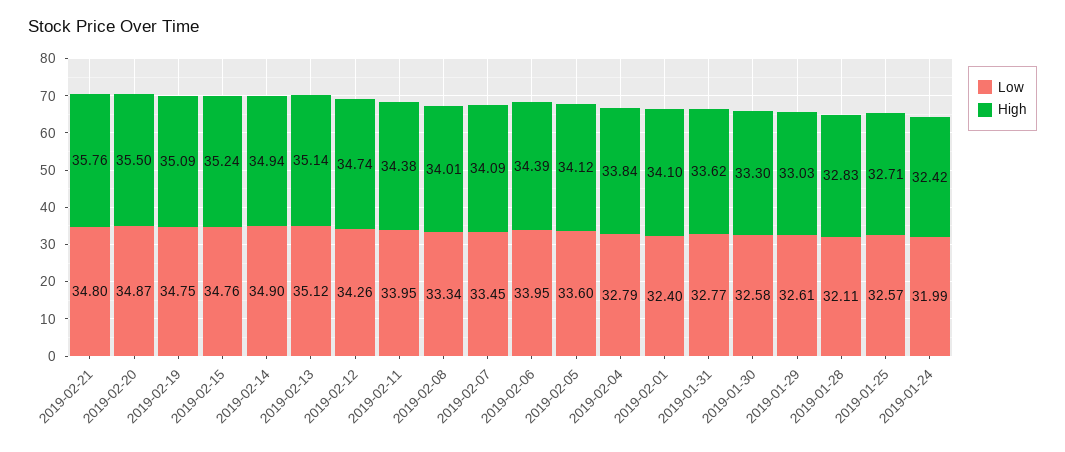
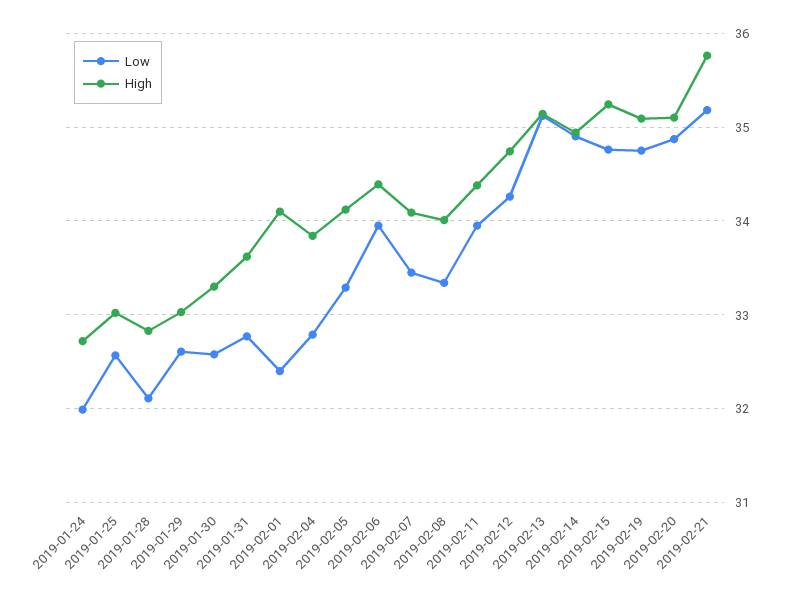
  {
    "Low": {
-     "2019-02-21": 34.8,
+     "2019-02-21": 35.2,
      "2019-02-20": 34.87,
      "2019-02-19": 34.75,
      "2019-02-15": 34.76,
      "2019-02-14": 34.9,
      "2019-02-13": 35.12,
      "2019-02-12": 34.26,
      "2019-02-11": 33.95,
      "2019-02-08": 33.34,
      "2019-02-07": 33.45,
      "2019-02-06": 33.95,
-     "2019-02-05": 33.6,
+     "2019-02-05": 33.3,
      "2019-02-04": 32.79,
      "2019-02-01": 32.4,
      "2019-01-31": 32.77,
      "2019-01-30": 32.58,
      "2019-01-29": 32.61,
      "2019-01-28": 32.11,
      "2019-01-25": 32.57,
      "2019-01-24": 31.99
    },
    "High": {
      "2019-02-21": 35.76,
-     "2019-02-20": 35.5,
+     "2019-02-20": 35.1,
      "2019-02-19": 35.09,
      "2019-02-15": 35.24,
      "2019-02-14": 34.94,
      "2019-02-13": 35.14,
      "2019-02-12": 34.74,
      "2019-02-11": 34.38,
      "2019-02-08": 34.01,
      "2019-02-07": 34.09,
      "2019-02-06": 34.39,
      "2019-02-05": 34.12,
      "2019-02-04": 33.84,
      "2019-02-01": 34.1,
      "2019-01-31": 33.62,
      "2019-01-30": 33.3,
      "2019-01-29": 33.03,
      "2019-01-28": 32.83,
-     "2019-01-25": 32.71,
+     "2019-01-25": 33,
-     "2019-01-24": 32.42
+     "2019-01-24": 32.7
    }
  }

